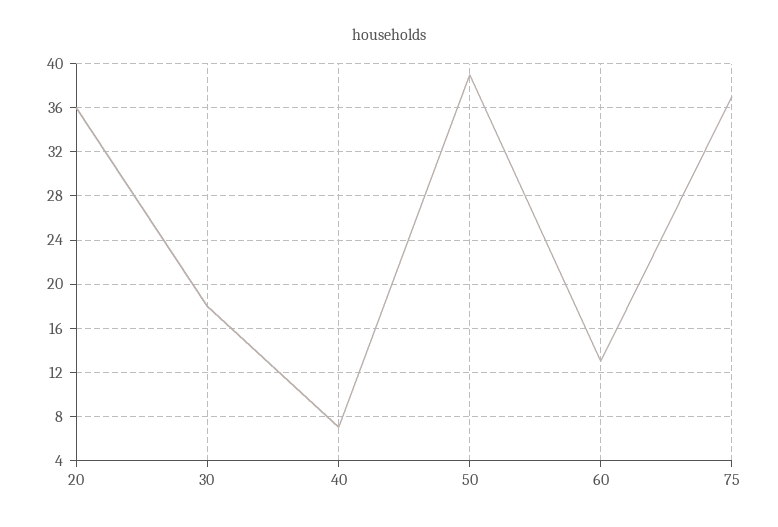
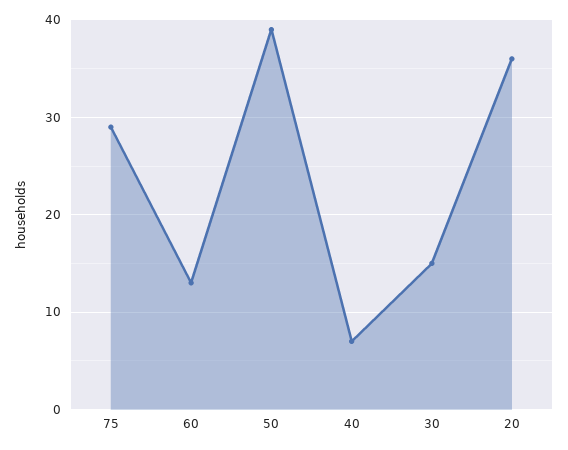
  {
    "20": 36,
-   "30": 18,
+   "30": 15,
    "40": 7,
    "50": 39,
    "60": 13,
-   "75": 37
+   "75": 29
  }

